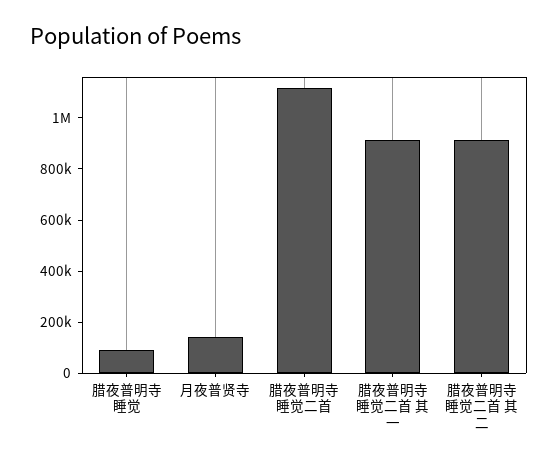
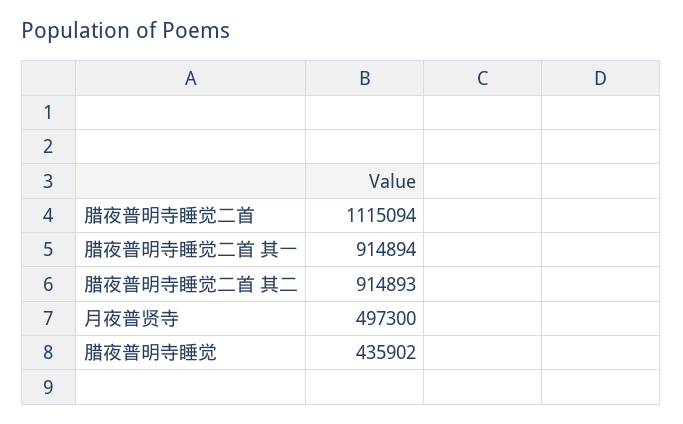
  {
-   "腊夜普明寺睡觉": 100000,
+   "腊夜普明寺睡觉": 435902,
-   "月夜普贤寺": 150000,
+   "月夜普贤寺": 497300,
    "腊夜普明寺睡觉二首": 1115094,
    "腊夜普明寺睡觉二首 其一": 914894,
    "腊夜普明寺睡觉二首 其二": 914893
  }

